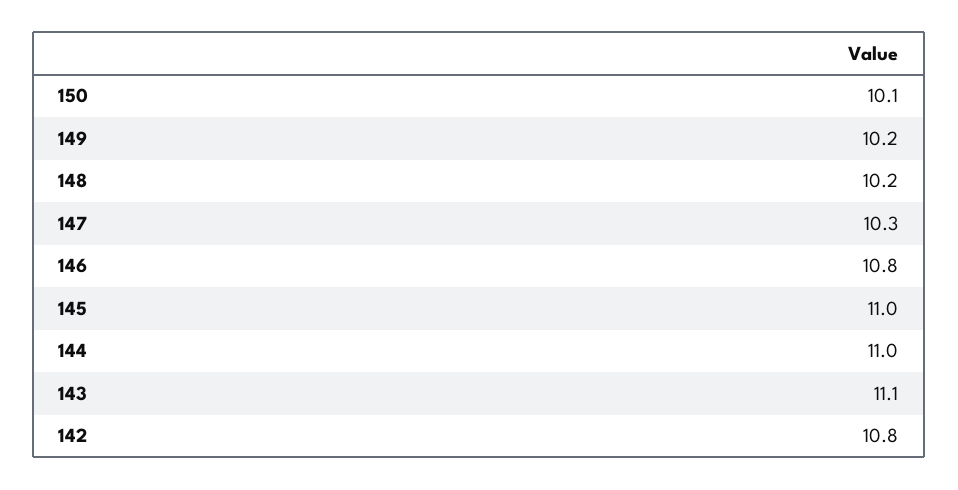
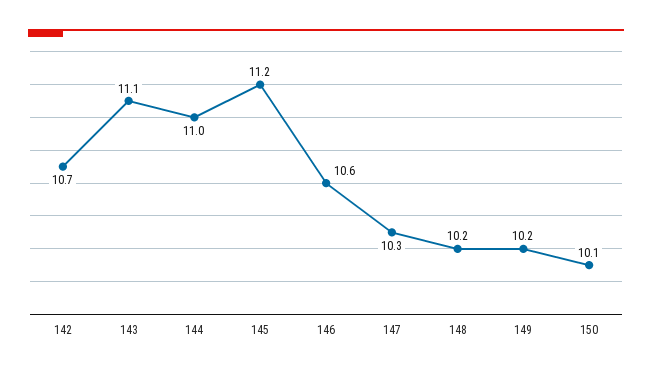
  {
    "150": 10.1,
    "149": 10.2,
    "148": 10.2,
    "147": 10.3,
-   "146": 10.8,
+   "146": 10.6,
-   "145": 11,
+   "145": 11.2,
    "144": 11,
    "143": 11.1,
-   "142": 10.8
+   "142": 10.7
  }

